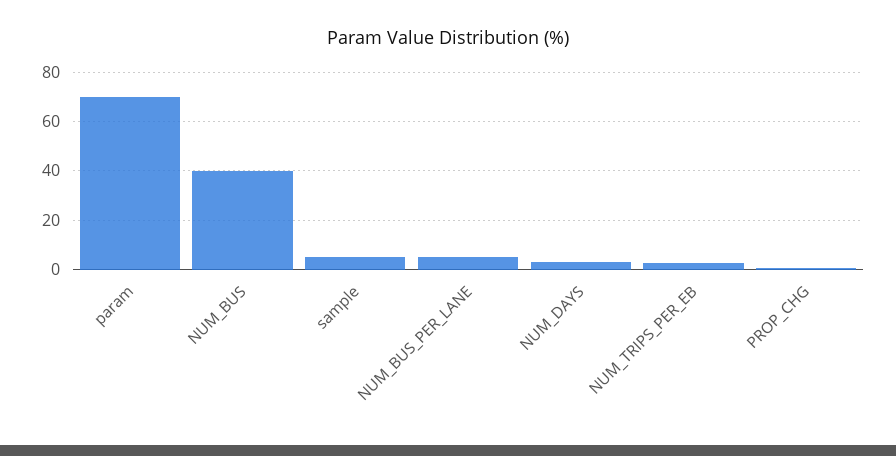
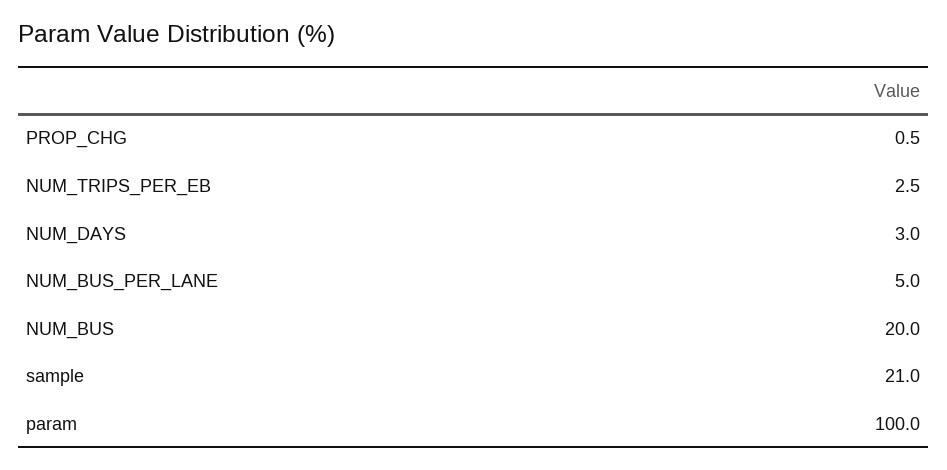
  {
-   "param": 70,
+   "param": 100,
-   "NUM_BUS": 40,
+   "NUM_BUS": 20,
-   "sample": 5,
+   "sample": 21,
    "NUM_BUS_PER_LANE": 5,
    "NUM_DAYS": 3,
    "NUM_TRIPS_PER_EB": 2.5,
    "PROP_CHG": 0.5
  }

